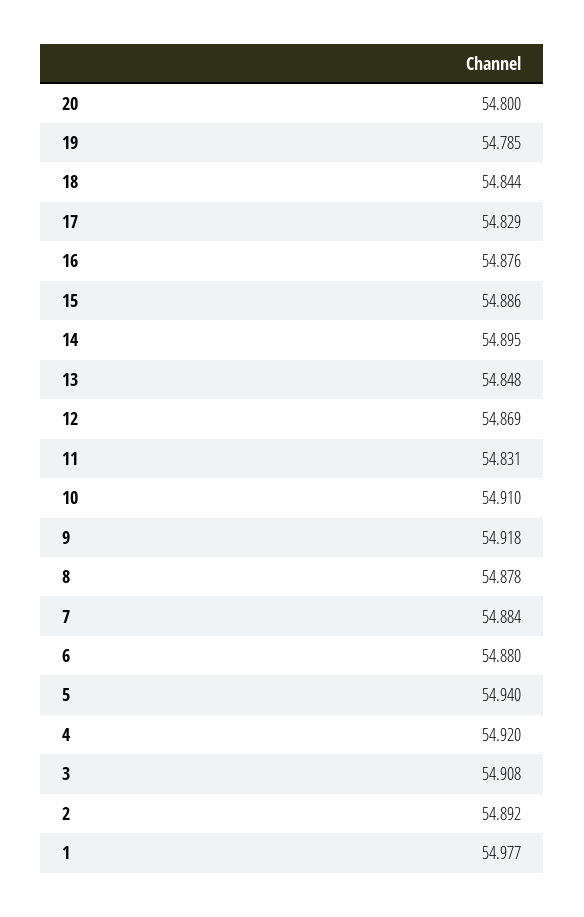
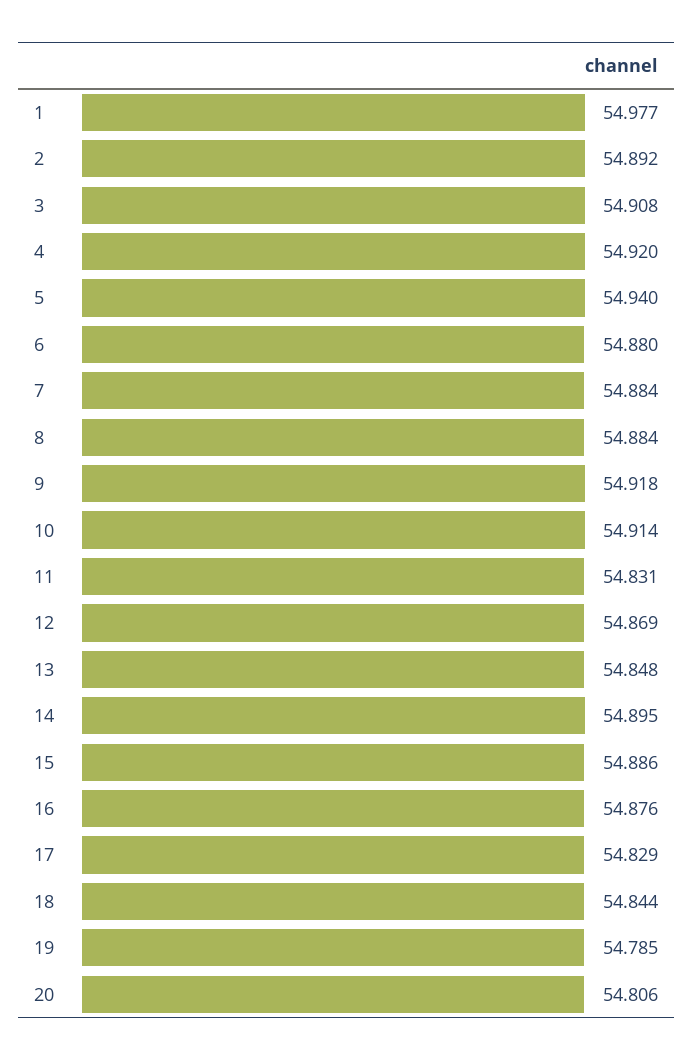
  {
-   "20": 54.8,
+   "20": 54.806,
    "19": 54.785,
    "18": 54.844,
    "17": 54.829,
    "16": 54.876,
    "15": 54.886,
    "14": 54.895,
    "13": 54.848,
    "12": 54.869,
    "11": 54.831,
-   "10": 54.91,
+   "10": 54.914,
    "9": 54.918,
-   "8": 54.878,
+   "8": 54.884,
    "7": 54.884,
    "6": 54.88,
    "5": 54.94,
    "4": 54.92,
    "3": 54.908,
    "2": 54.892,
    "1": 54.977
  }

